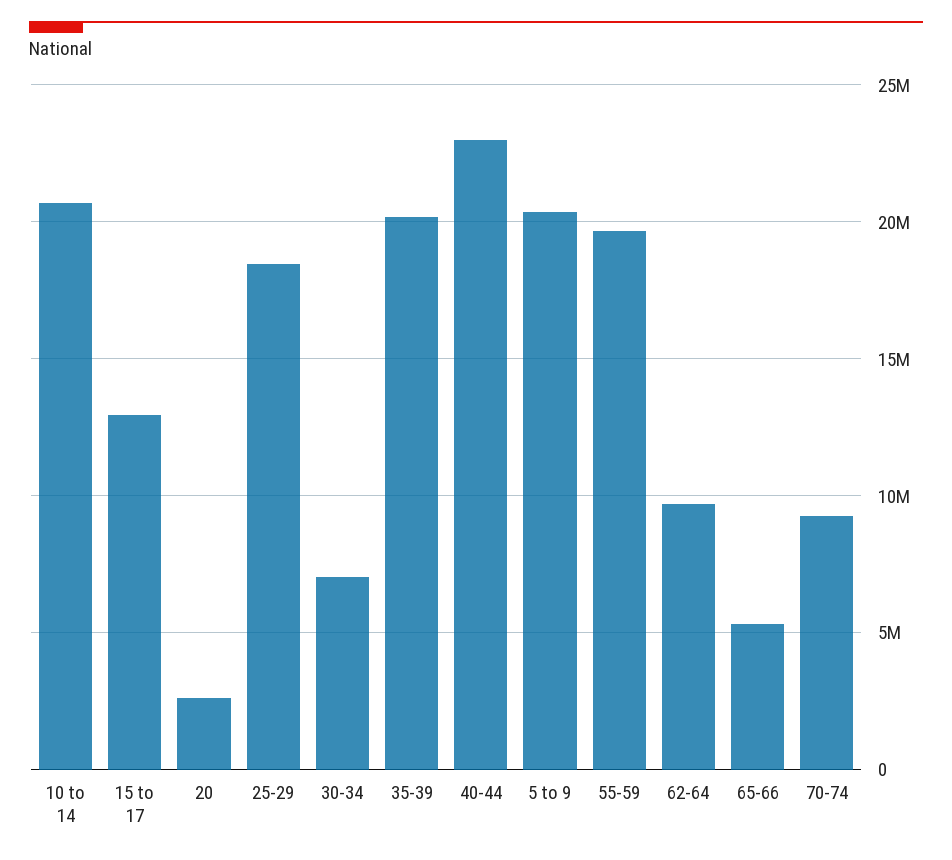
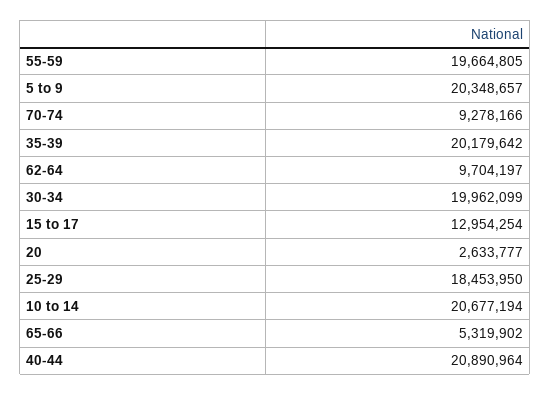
  {
    "10 to 14": 20677194,
    "15 to 17": 12954254,
    "20": 2633777,
    "25-29": 18453950,
-   "30-34": 7000000,
+   "30-34": 19962099,
    "35-39": 20179642,
-   "40-44": 23000000,
+   "40-44": 20890964,
    "5 to 9": 20348657,
    "55-59": 19664805,
    "62-64": 9704197,
    "65-66": 5319902,
    "70-74": 9278166
  }

